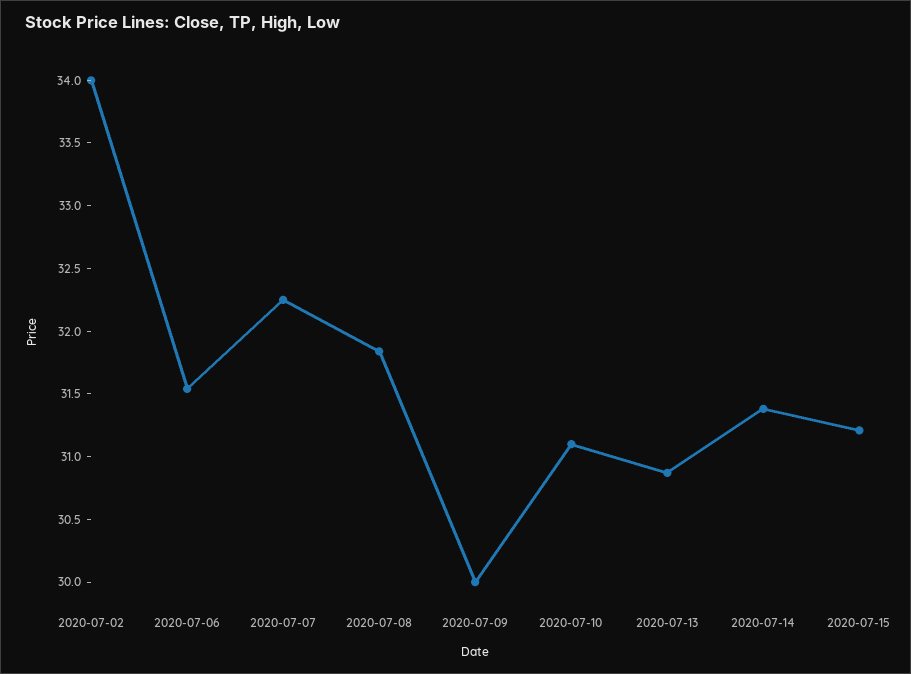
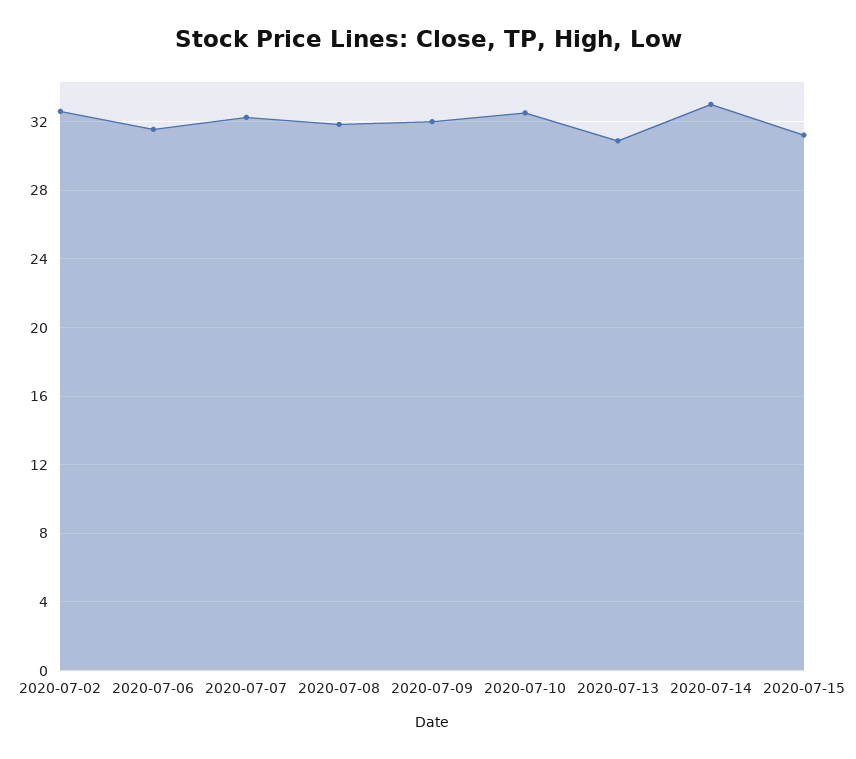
  {
-   "2020-07-02": 34,
+   "2020-07-02": 32.5,
    "2020-07-06": 31.5,
    "2020-07-07": 32.3,
    "2020-07-08": 31.8,
-   "2020-07-09": 30,
+   "2020-07-09": 32,
-   "2020-07-10": 31.1,
+   "2020-07-10": 32.5,
    "2020-07-13": 30.9,
-   "2020-07-14": 31.4,
+   "2020-07-14": 33,
    "2020-07-15": 31.2
  }

